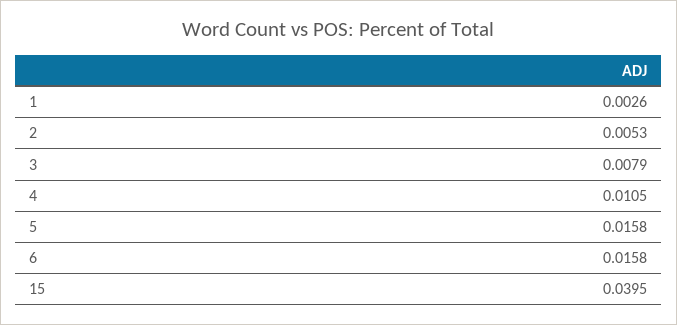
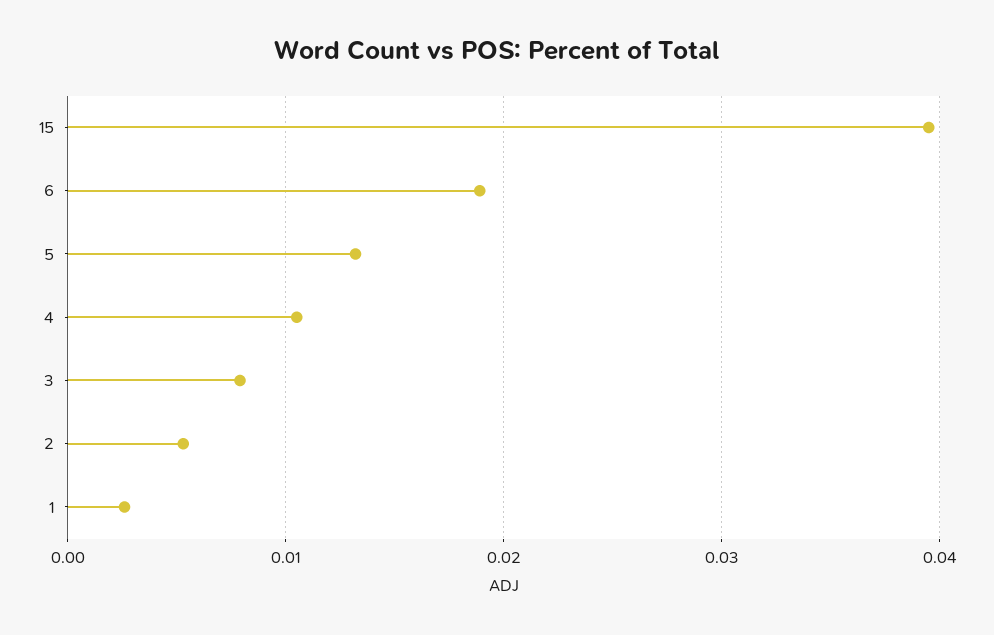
  {
    "1": 0.0026,
    "2": 0.0053,
    "3": 0.0079,
    "4": 0.0105,
-   "5": 0.0158,
+   "5": 0.013,
-   "6": 0.0158,
+   "6": 0.019,
    "15": 0.0395
  }

